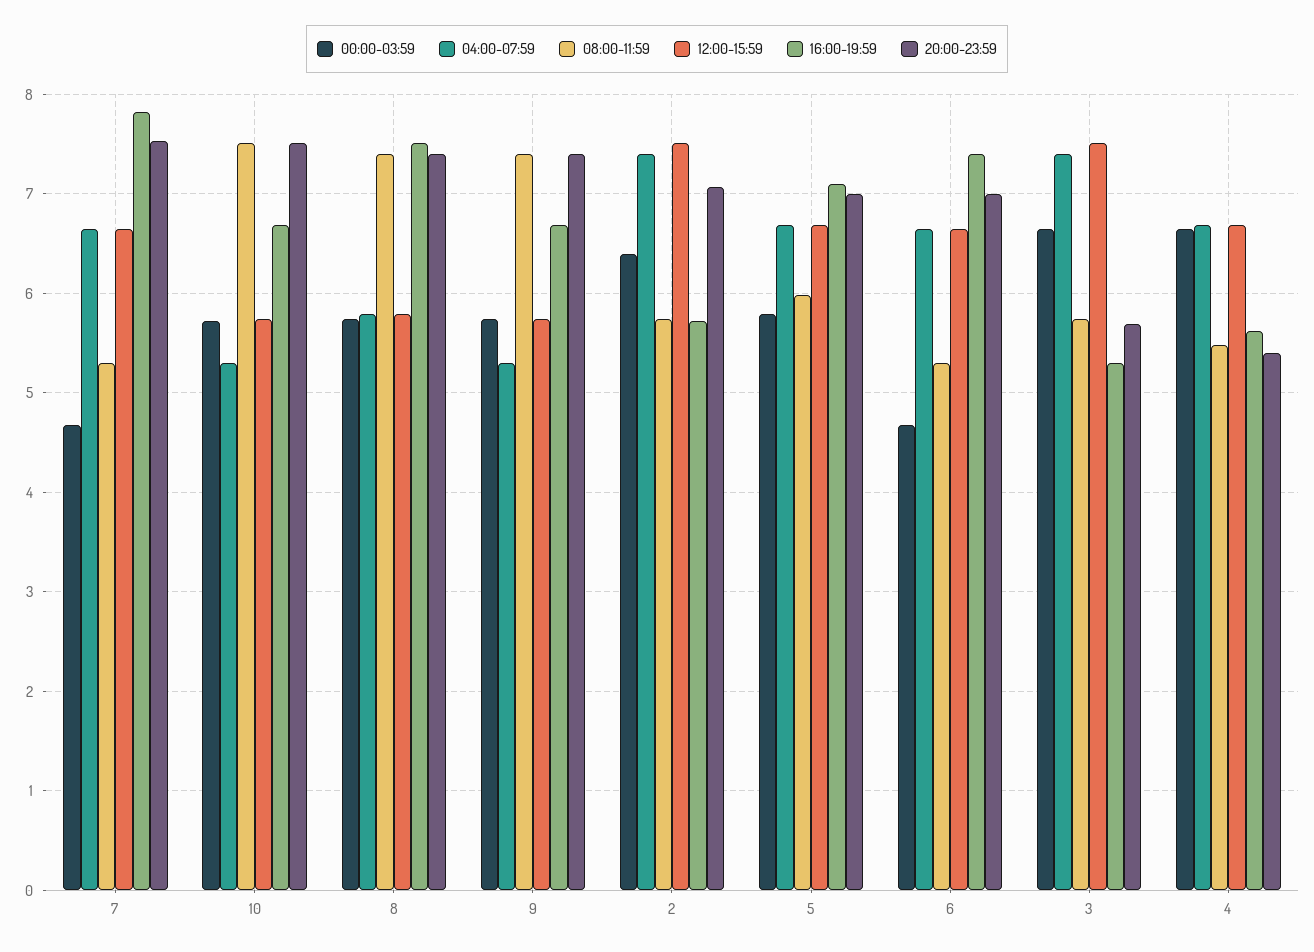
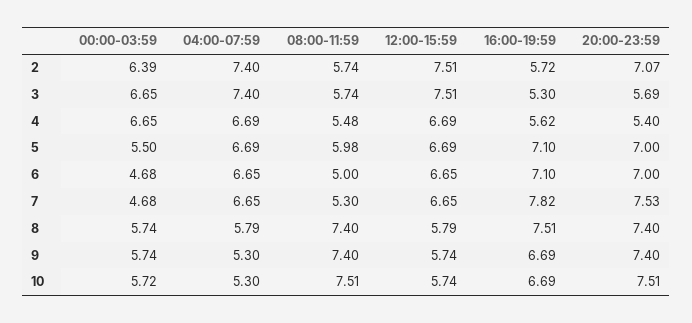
  {
    "00:00-03:59": {
      "7": 4.68,
      "10": 5.72,
      "8": 5.74,
      "9": 5.74,
      "2": 6.39,
-     "5": 5.8,
+     "5": 5.5,
      "6": 4.68,
      "3": 6.65,
      "4": 6.65
    },
    "04:00-07:59": {
      "7": 6.65,
      "10": 5.3,
      "8": 5.79,
      "9": 5.3,
      "2": 7.4,
      "5": 6.69,
      "6": 6.65,
      "3": 7.4,
      "4": 6.69
    },
    "08:00-11:59": {
      "7": 5.3,
      "10": 7.51,
      "8": 7.4,
      "9": 7.4,
      "2": 5.74,
      "5": 5.98,
-     "6": 5.3,
+     "6": 5,
      "3": 5.74,
      "4": 5.48
    },
    "12:00-15:59": {
      "7": 6.65,
      "10": 5.74,
      "8": 5.79,
      "9": 5.74,
      "2": 7.51,
      "5": 6.69,
      "6": 6.65,
      "3": 7.51,
      "4": 6.69
    },
    "16:00-19:59": {
      "7": 7.82,
      "10": 6.69,
      "8": 7.51,
      "9": 6.69,
      "2": 5.72,
      "5": 7.1,
-     "6": 7.4,
+     "6": 7.1,
      "3": 5.3,
      "4": 5.62
    },
    "20:00-23:59": {
      "7": 7.53,
      "10": 7.51,
      "8": 7.4,
      "9": 7.4,
      "2": 7.07,
      "5": 7,
      "6": 7,
      "3": 5.69,
      "4": 5.4
    }
  }

